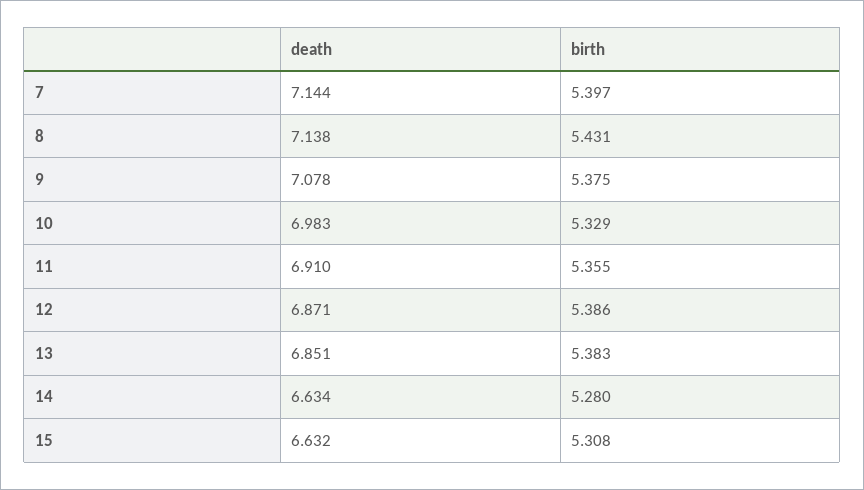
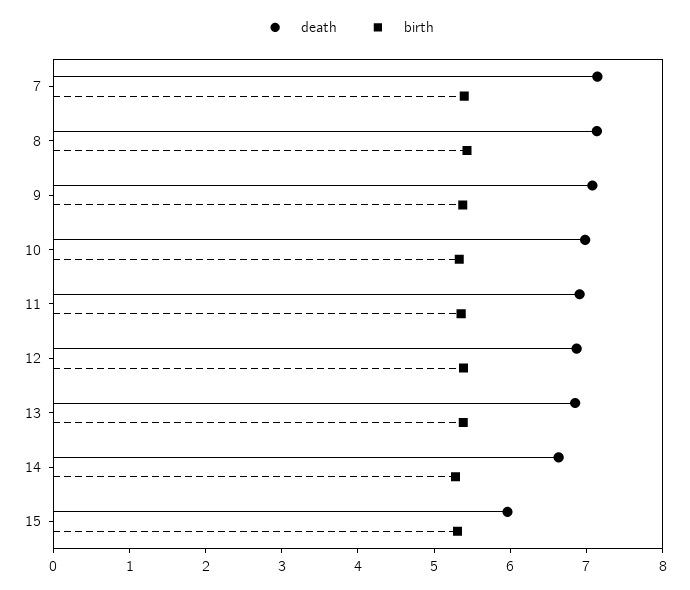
  {
    "death": {
      "7": 7.144,
      "8": 7.138,
      "9": 7.078,
      "10": 6.983,
      "11": 6.91,
      "12": 6.871,
      "13": 6.851,
      "14": 6.634,
-     "15": 6.632
+     "15": 6
    },
    "birth": {
      "7": 5.397,
      "8": 5.431,
      "9": 5.375,
      "10": 5.329,
      "11": 5.355,
      "12": 5.386,
      "13": 5.383,
      "14": 5.28,
      "15": 5.308
    }
  }

